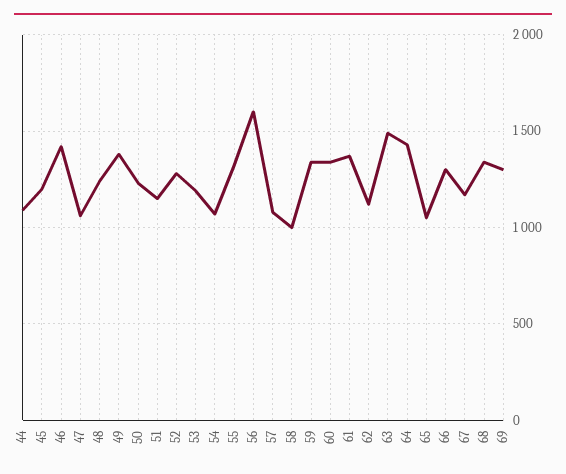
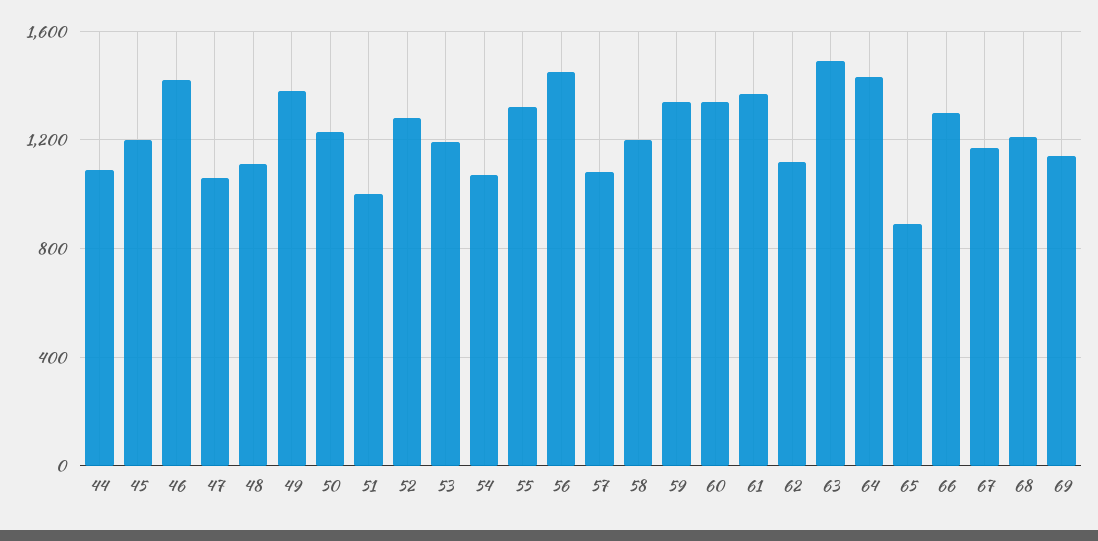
  {
    "44": 1100,
    "45": 1200,
    "46": 1400,
    "47": 1050,
-   "48": 1250,
+   "48": 1100,
    "49": 1400,
    "50": 1250,
-   "51": 1150,
+   "51": 1000,
    "52": 1300,
    "53": 1200,
    "54": 1050,
    "55": 1300,
-   "56": 1600,
+   "56": 1450,
    "57": 1100,
-   "58": 1000,
+   "58": 1200,
    "59": 1350,
    "60": 1350,
    "61": 1350,
    "62": 1100,
    "63": 1500,
    "64": 1450,
-   "65": 1050,
+   "65": 900,
    "66": 1300,
    "67": 1150,
-   "68": 1350,
+   "68": 1200,
-   "69": 1300
+   "69": 1150
  }

